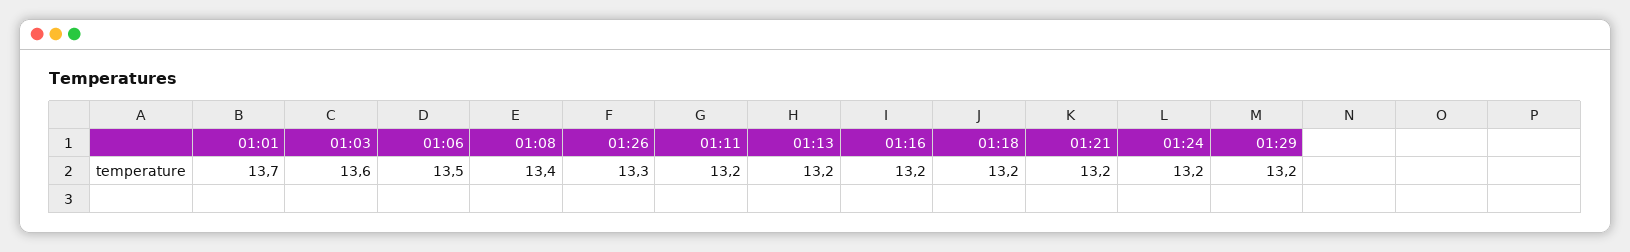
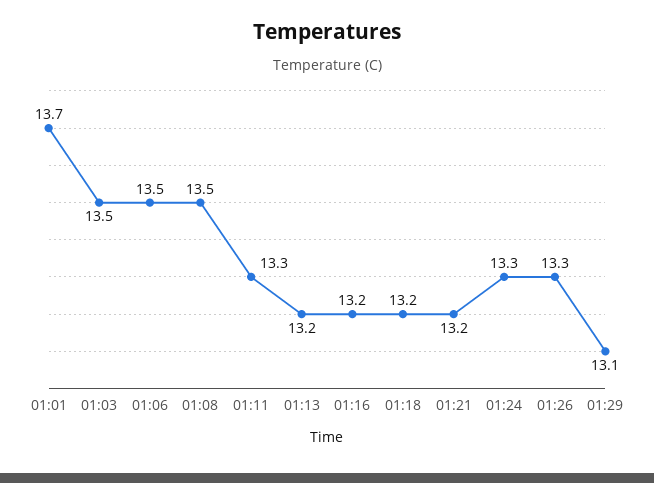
  {
    "01:01": 13.7,
-   "01:03": 13.6,
+   "01:03": 13.5,
    "01:06": 13.5,
-   "01:08": 13.4,
+   "01:08": 13.5,
    "01:26": 13.3,
-   "01:11": 13.2,
+   "01:11": 13.3,
    "01:13": 13.2,
    "01:16": 13.2,
    "01:18": 13.2,
    "01:21": 13.2,
-   "01:24": 13.2,
+   "01:24": 13.3,
-   "01:29": 13.2
+   "01:29": 13.1
  }

